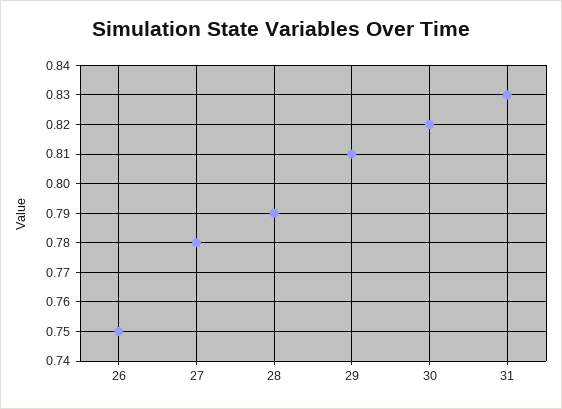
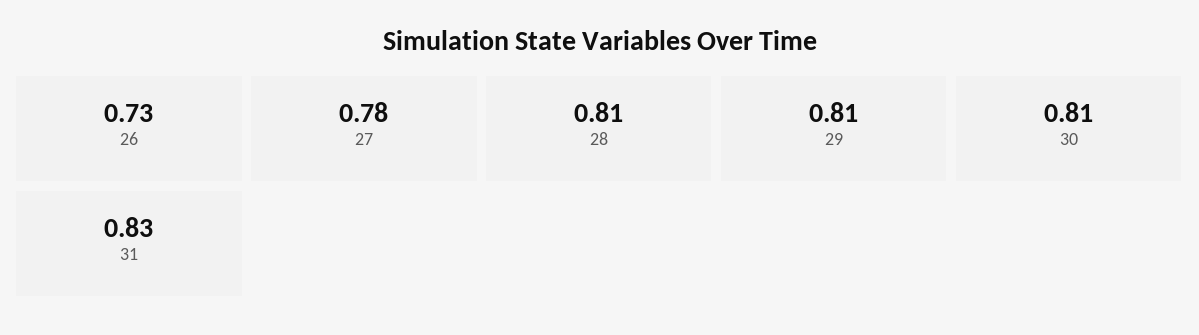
  {
-   "26": 0.75,
+   "26": 0.73,
    "27": 0.78,
-   "28": 0.79,
+   "28": 0.81,
    "29": 0.81,
-   "30": 0.82,
+   "30": 0.81,
    "31": 0.83
  }

